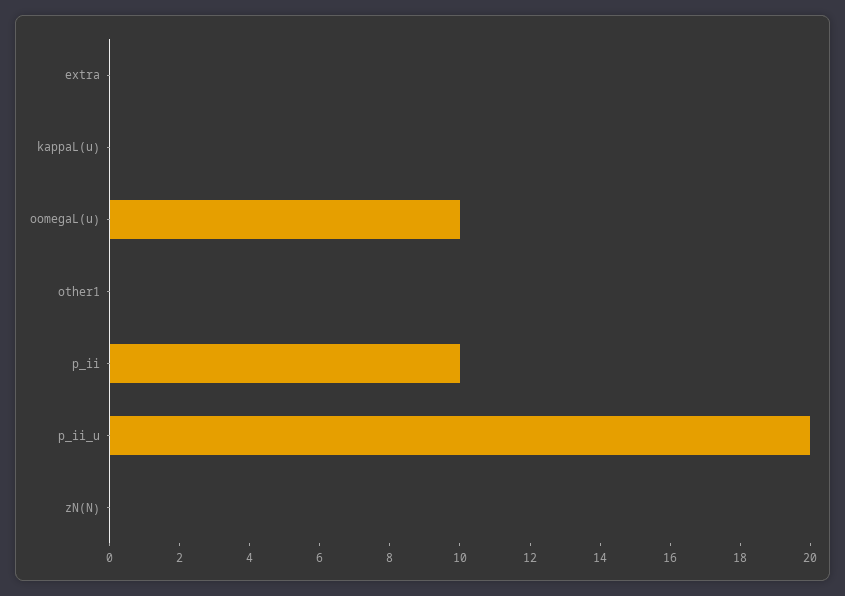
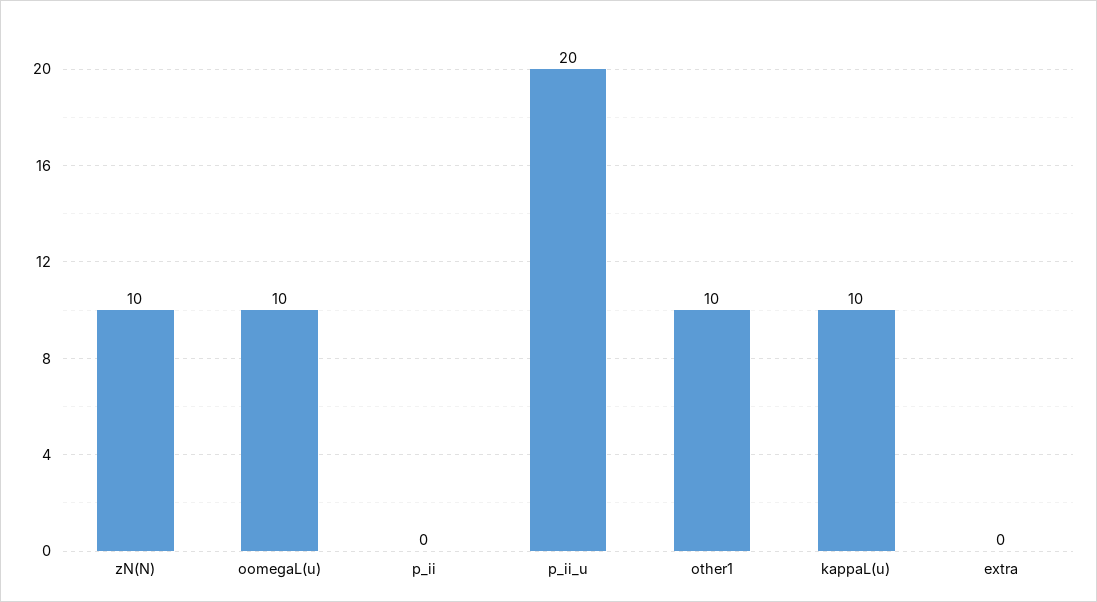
  {
    "extra": 0,
-   "kappaL(u)": 0,
+   "kappaL(u)": 10,
    "oomegaL(u)": 10,
-   "other1": 0,
+   "other1": 10,
-   "p_ii": 10,
+   "p_ii": 0,
    "p_ii_u": 20,
-   "zN(N)": 0
+   "zN(N)": 10
  }

